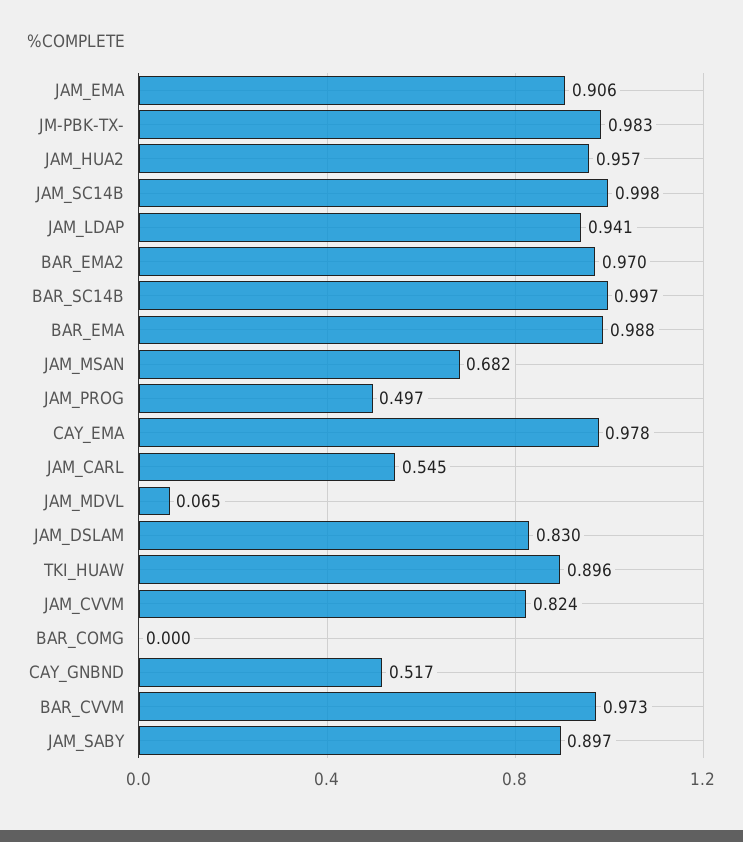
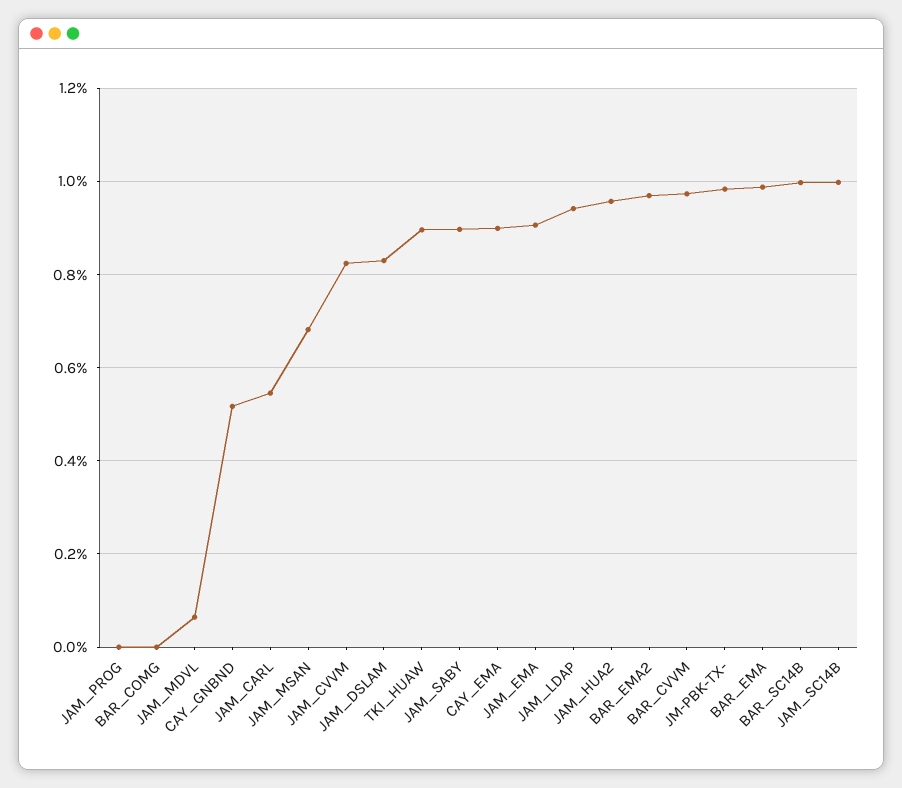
  {
    "JAM_EMA": 0.906,
    "JM-PBK-TX-": 0.983,
    "JAM_HUA2": 0.957,
    "JAM_SC14B": 0.998,
    "JAM_LDAP": 0.941,
    "BAR_EMA2": 0.97,
    "BAR_SC14B": 0.997,
    "BAR_EMA": 0.988,
    "JAM_MSAN": 0.682,
-   "JAM_PROG": 0.497,
+   "JAM_PROG": 0,
-   "CAY_EMA": 0.978,
+   "CAY_EMA": 0.9,
    "JAM_CARL": 0.545,
    "JAM_MDVL": 0.065,
    "JAM_DSLAM": 0.83,
    "TKI_HUAW": 0.896,
    "JAM_CVVM": 0.824,
    "BAR_COMG": 0,
    "CAY_GNBND": 0.517,
    "BAR_CVVM": 0.973,
    "JAM_SABY": 0.897
  }

